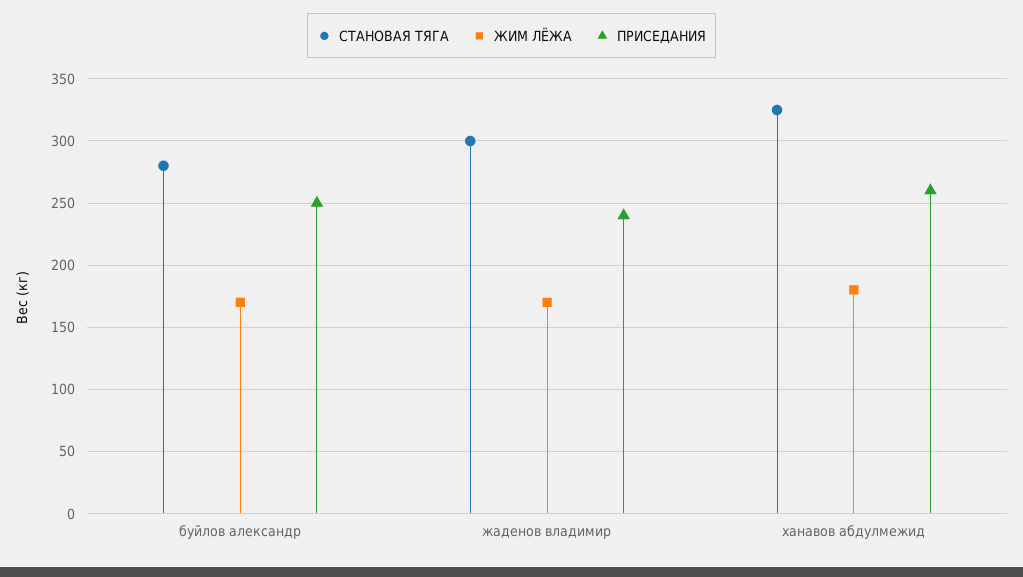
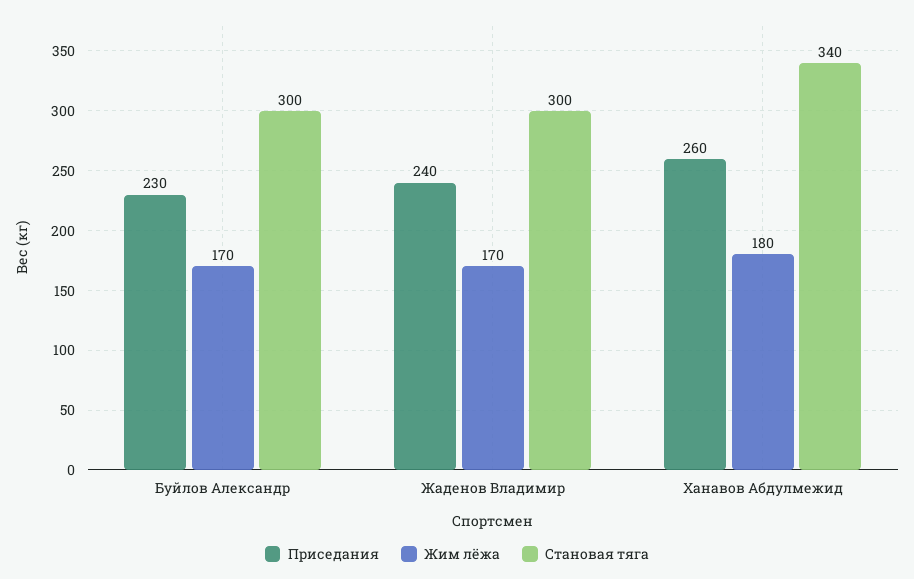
  {
    "СТАНОВАЯ ТЯГА": {
-     "буйлов александр": 280,
+     "буйлов александр": 300,
      "жаденов владимир": 300,
-     "ханавов абдулмежид": 325
+     "ханавов абдулмежид": 340
    },
    "ЖИМ ЛЁЖА": {
      "буйлов александр": 170,
      "жаденов владимир": 170,
      "ханавов абдулмежид": 180
    },
    "ПРИСЕДАНИЯ": {
-     "буйлов александр": 250,
+     "буйлов александр": 230,
      "жаденов владимир": 240,
      "ханавов абдулмежид": 260
    }
  }

